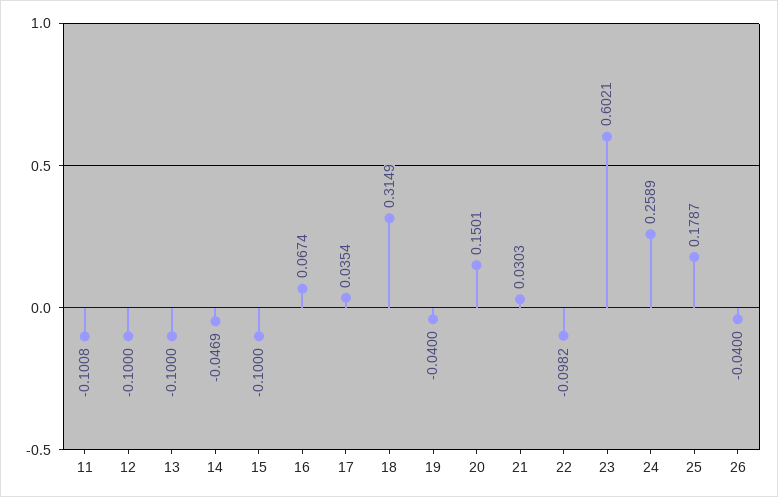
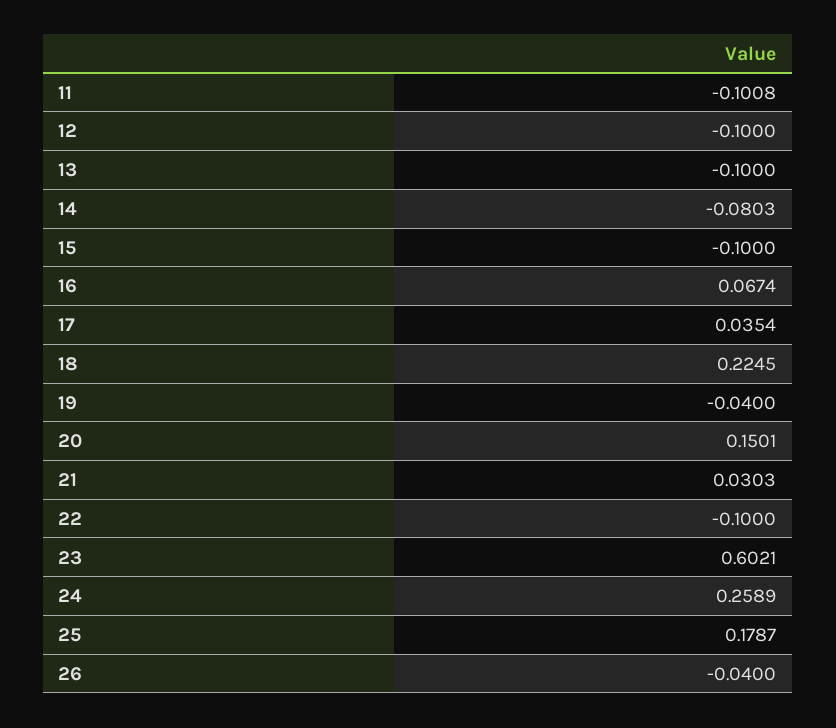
  {
    "11": -0.1008,
    "12": -0.1,
    "13": -0.1,
-   "14": -0.0469,
+   "14": -0.0803,
    "15": -0.1,
    "16": 0.0674,
    "17": 0.0354,
-   "18": 0.3149,
+   "18": 0.2245,
    "19": -0.04,
    "20": 0.1501,
    "21": 0.0303,
-   "22": -0.0982,
+   "22": -0.1,
    "23": 0.6021,
    "24": 0.2589,
    "25": 0.1787,
    "26": -0.04
  }

